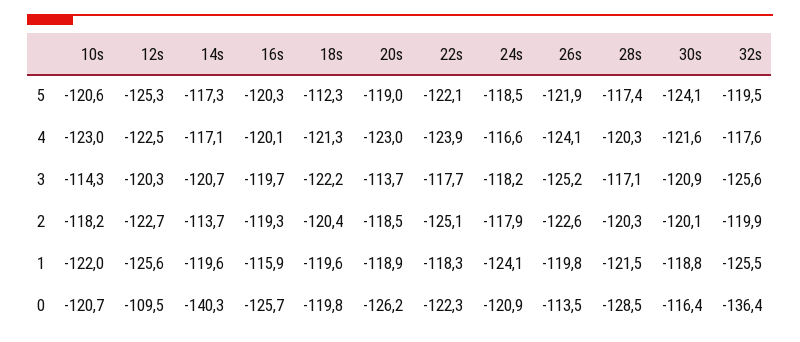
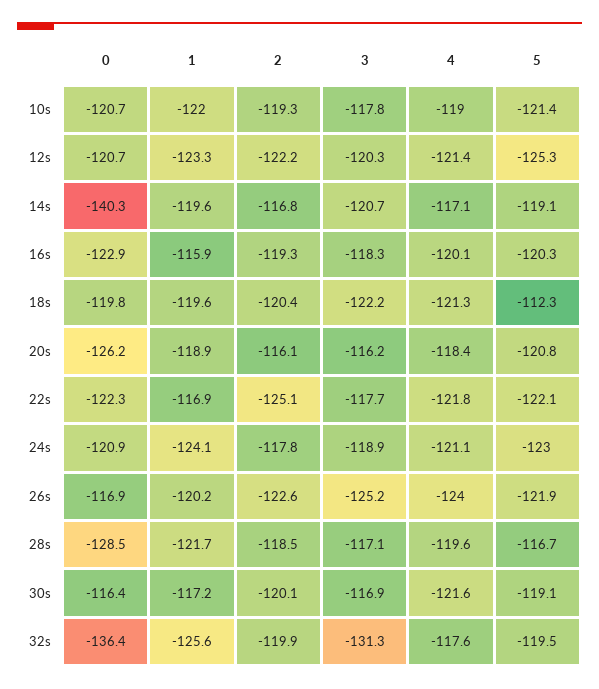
  {
    "10s": {
-     "5": -120.6,
+     "5": -121.4,
-     "4": -123,
+     "4": -119,
-     "3": -114.3,
+     "3": -117.8,
-     "2": -118.2,
+     "2": -119.3,
      "1": -122,
      "0": -120.7
    },
    "12s": {
      "5": -125.3,
-     "4": -122.5,
+     "4": -121.4,
      "3": -120.3,
-     "2": -122.7,
+     "2": -122.2,
-     "1": -125.6,
+     "1": -123.3,
-     "0": -109.5
+     "0": -120.7
    },
    "14s": {
-     "5": -117.3,
+     "5": -119.1,
      "4": -117.1,
      "3": -120.7,
-     "2": -113.7,
+     "2": -116.8,
      "1": -119.6,
      "0": -140.3
    },
    "16s": {
      "5": -120.3,
      "4": -120.1,
-     "3": -119.7,
+     "3": -118.3,
      "2": -119.3,
      "1": -115.9,
-     "0": -125.7
+     "0": -122.9
    },
    "18s": {
      "5": -112.3,
      "4": -121.3,
      "3": -122.2,
      "2": -120.4,
      "1": -119.6,
      "0": -119.8
    },
    "20s": {
-     "5": -119,
+     "5": -120.8,
-     "4": -123,
+     "4": -118.4,
-     "3": -113.7,
+     "3": -116.2,
-     "2": -118.5,
+     "2": -116.1,
      "1": -118.9,
      "0": -126.2
    },
    "22s": {
      "5": -122.1,
-     "4": -123.9,
+     "4": -121.8,
      "3": -117.7,
      "2": -125.1,
-     "1": -118.3,
+     "1": -116.9,
      "0": -122.3
    },
    "24s": {
-     "5": -118.5,
+     "5": -123,
-     "4": -116.6,
+     "4": -121.1,
-     "3": -118.2,
+     "3": -118.9,
-     "2": -117.9,
+     "2": -117.8,
      "1": -124.1,
      "0": -120.9
    },
    "26s": {
      "5": -121.9,
-     "4": -124.1,
+     "4": -124,
      "3": -125.2,
      "2": -122.6,
-     "1": -119.8,
+     "1": -120.2,
-     "0": -113.5
+     "0": -116.9
    },
    "28s": {
-     "5": -117.4,
+     "5": -116.7,
-     "4": -120.3,
+     "4": -119.6,
      "3": -117.1,
-     "2": -120.3,
+     "2": -118.5,
-     "1": -121.5,
+     "1": -121.7,
      "0": -128.5
    },
    "30s": {
-     "5": -124.1,
+     "5": -119.1,
      "4": -121.6,
-     "3": -120.9,
+     "3": -116.9,
      "2": -120.1,
-     "1": -118.8,
+     "1": -117.2,
      "0": -116.4
    },
    "32s": {
      "5": -119.5,
      "4": -117.6,
-     "3": -125.6,
+     "3": -131.3,
      "2": -119.9,
-     "1": -125.5,
+     "1": -125.6,
      "0": -136.4
    }
  }

